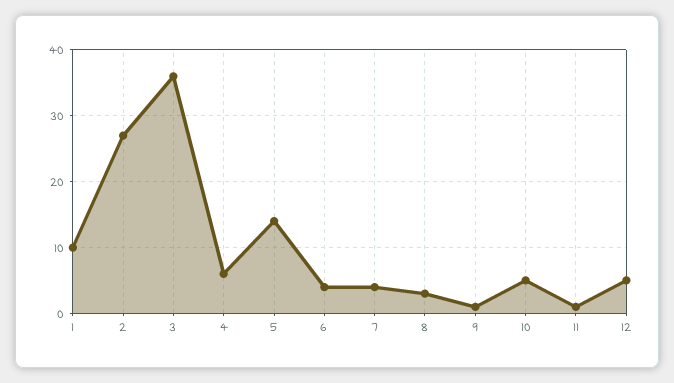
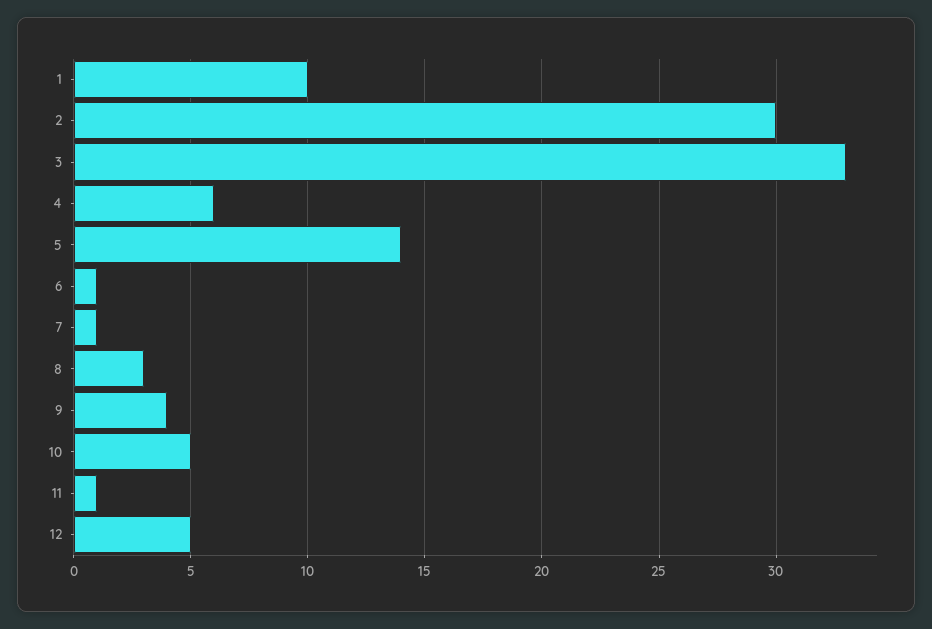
  {
    "1": 10,
-   "2": 27,
+   "2": 30,
-   "3": 36,
+   "3": 33,
    "4": 6,
    "5": 14,
-   "6": 4,
+   "6": 1,
-   "7": 4,
+   "7": 1,
    "8": 3,
-   "9": 1,
+   "9": 4,
    "10": 5,
    "11": 1,
    "12": 5
  }

